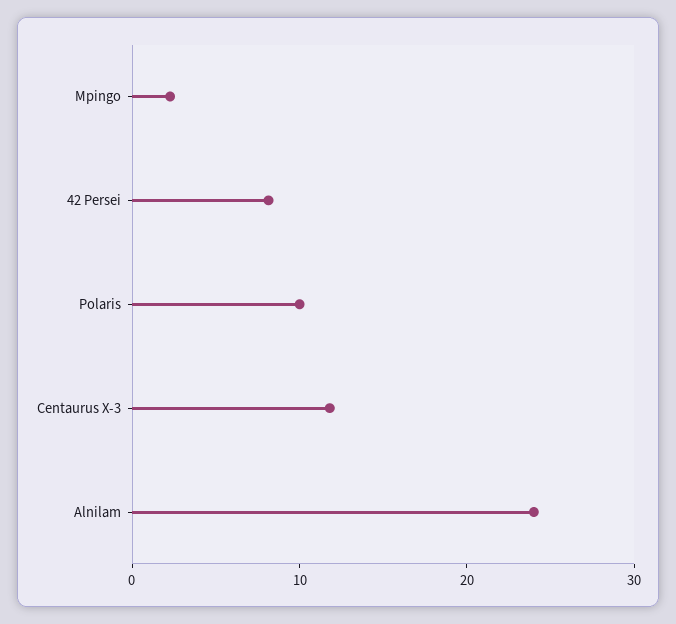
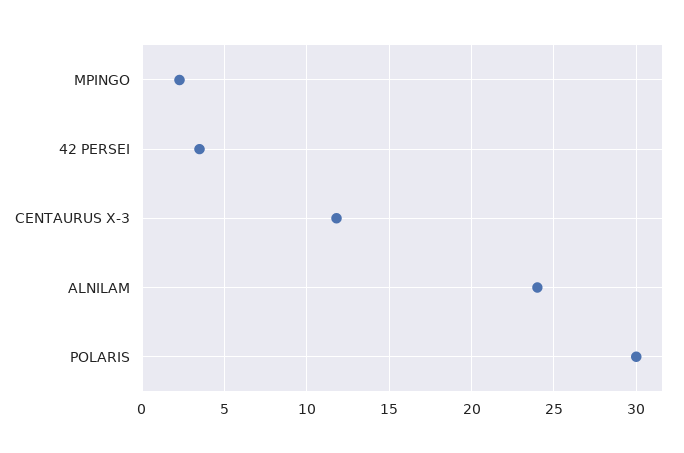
  {
    "Mpingo": 2.5,
-   "42 Persei": 8,
+   "42 Persei": 3.5,
-   "Polaris": 10,
+   "Polaris": 30,
    "Centaurus X-3": 12,
    "Alnilam": 24
  }

